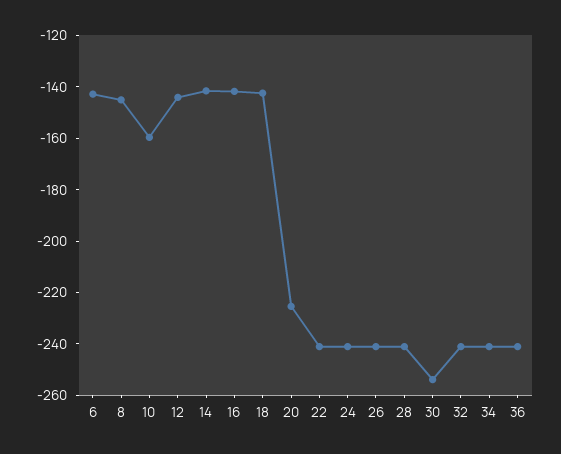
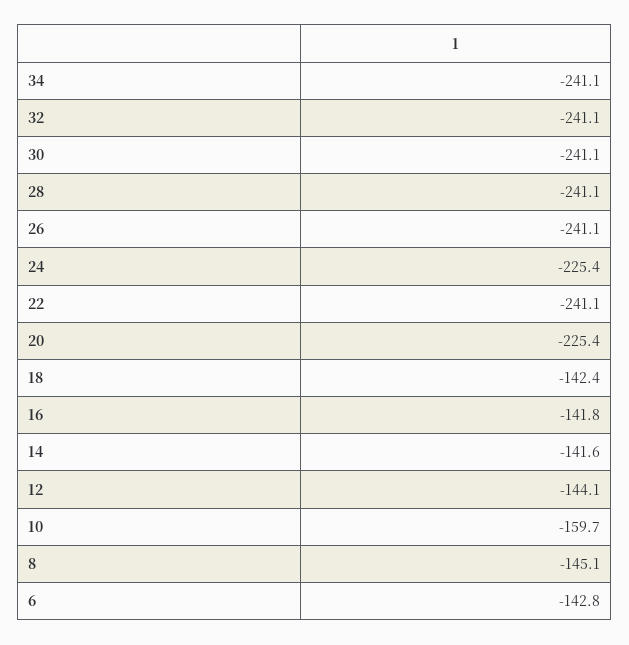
  {
    "6": -142.8,
    "8": -145.1,
    "10": -159.7,
    "12": -144.1,
    "14": -141.6,
    "16": -141.8,
    "18": -142.4,
    "20": -225.4,
    "22": -241.1,
-   "24": -240,
+   "24": -225.4,
    "26": -241.1,
    "28": -241.1,
-   "30": -255,
+   "30": -241.1,
    "32": -241.1,
-   "34": -241.1,
+   "34": -241.1
-   "36": -240
  }

